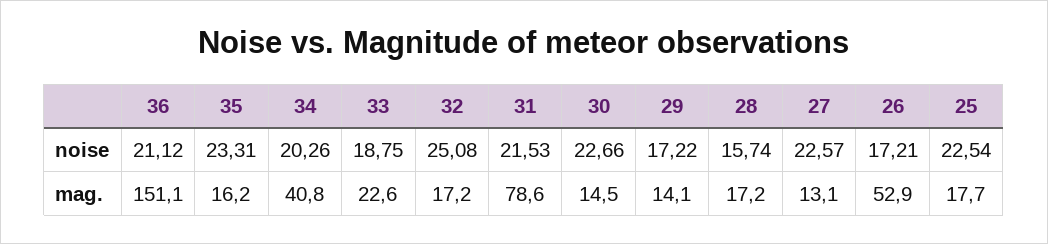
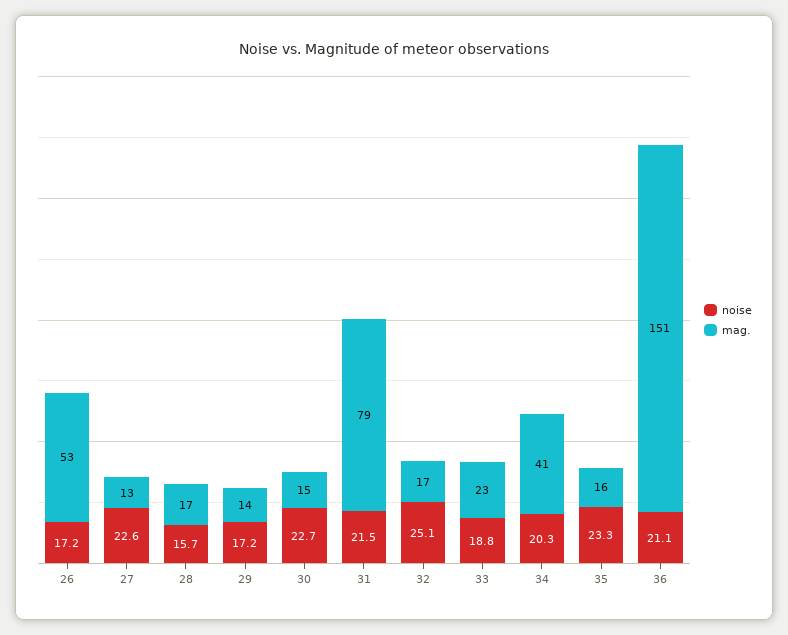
  {
    "noise": {
      "36": 21.12,
      "35": 23.31,
      "34": 20.26,
      "33": 18.75,
      "32": 25.08,
      "31": 21.53,
      "30": 22.66,
      "29": 17.22,
      "28": 15.74,
      "27": 22.57,
-     "26": 17.21,
+     "26": 17.21
-     "25": 22.54
    },
    "mag.": {
      "36": 151.1,
      "35": 16.2,
      "34": 40.8,
      "33": 22.6,
      "32": 17.2,
      "31": 78.6,
      "30": 14.5,
      "29": 14.1,
      "28": 17.2,
      "27": 13.1,
-     "26": 52.9,
+     "26": 52.9
-     "25": 17.7
    }
  }

